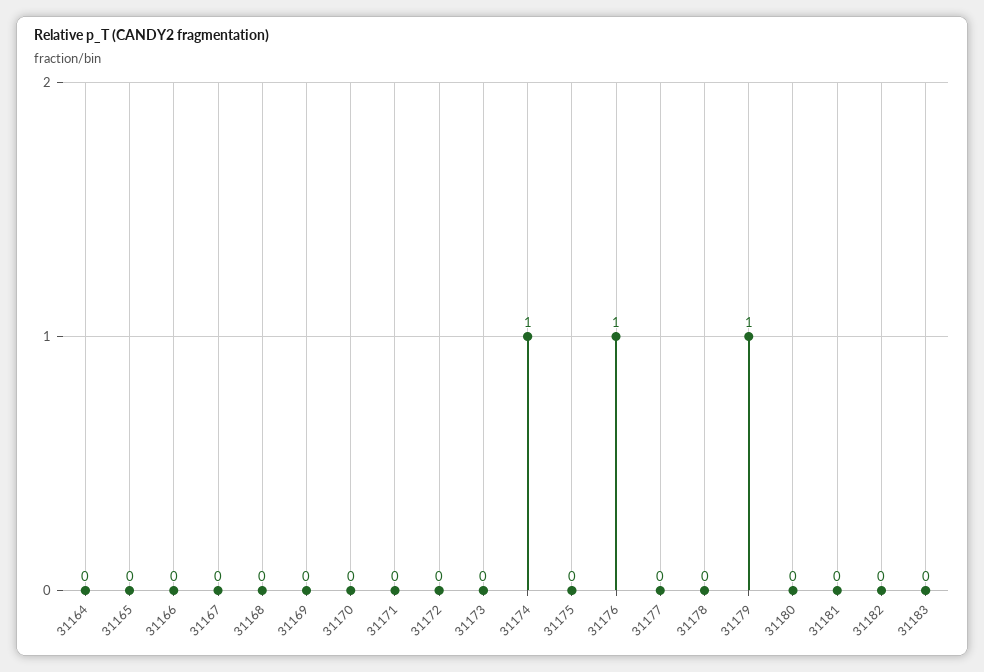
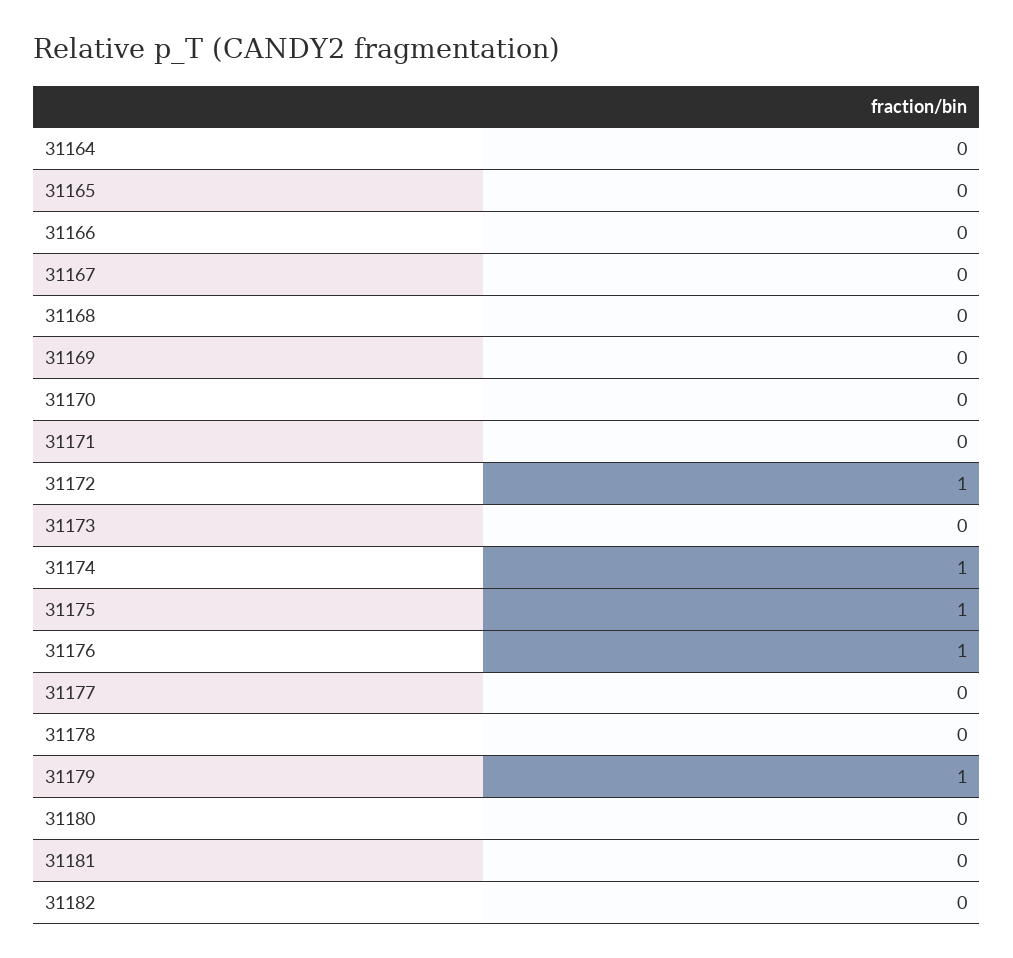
  {
    "31164": 0,
    "31165": 0,
    "31166": 0,
    "31167": 0,
    "31168": 0,
    "31169": 0,
    "31170": 0,
    "31171": 0,
-   "31172": 0,
+   "31172": 1,
    "31173": 0,
    "31174": 1,
-   "31175": 0,
+   "31175": 1,
    "31176": 1,
    "31177": 0,
    "31178": 0,
    "31179": 1,
    "31180": 0,
    "31181": 0,
-   "31182": 0,
+   "31182": 0
-   "31183": 0
  }

